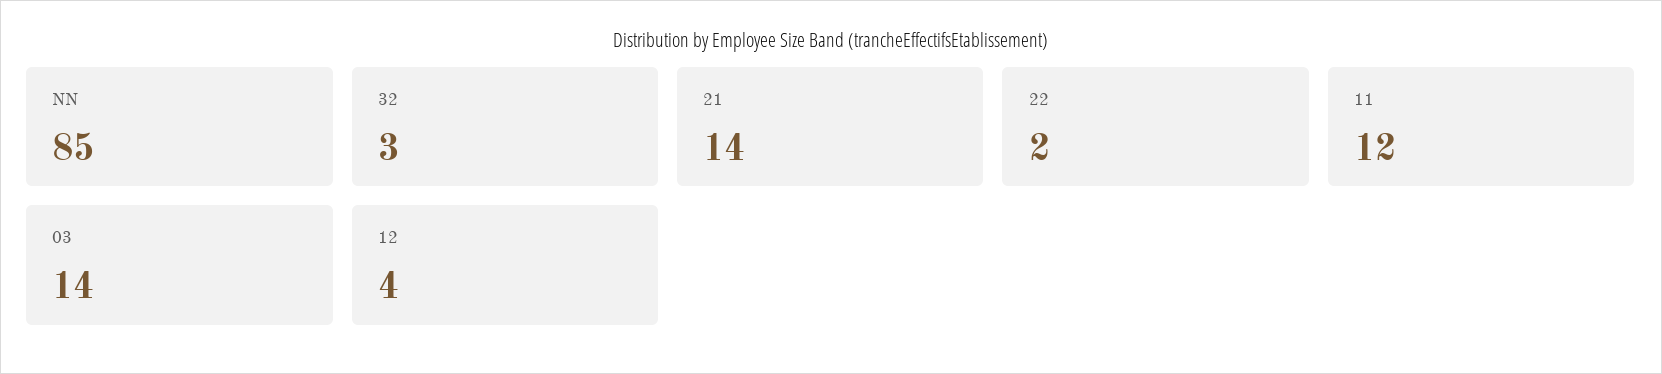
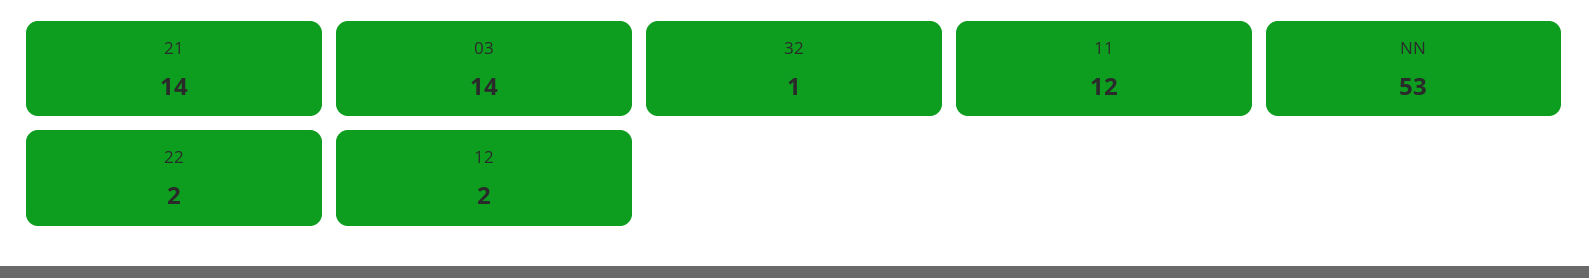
  {
-   "NN": 85,
+   "NN": 53,
-   "32": 3,
+   "32": 1,
    "21": 14,
    "22": 2,
    "11": 12,
    "03": 14,
-   "12": 4
+   "12": 2
  }

